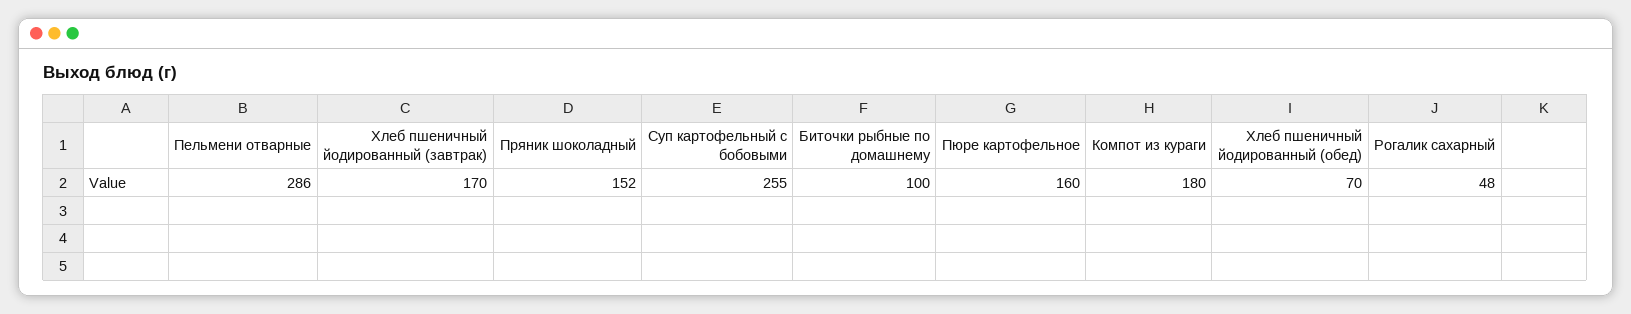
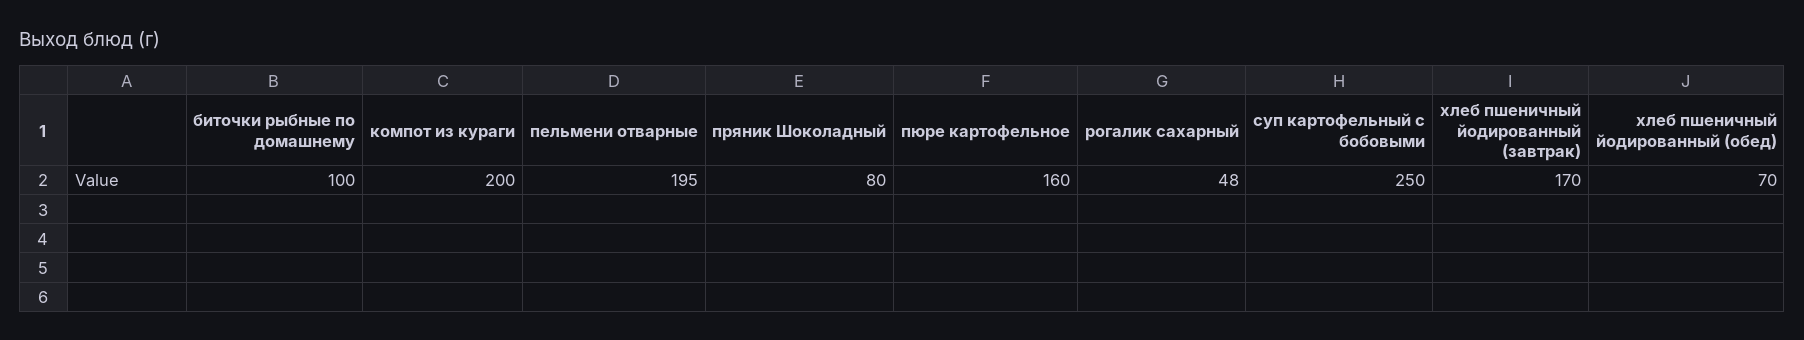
  {
-   "Пельмени отварные": 286,
+   "Пельмени отварные": 195,
    "Хлеб пшеничный йодированный (завтрак)": 170,
-   "Пряник шоколадный": 152,
+   "Пряник шоколадный": 80,
-   "Суп картофельный с бобовыми": 255,
+   "Суп картофельный с бобовыми": 250,
    "Биточки рыбные по домашнему": 100,
    "Пюре картофельное": 160,
-   "Компот из кураги": 180,
+   "Компот из кураги": 200,
    "Хлеб пшеничный йодированный (обед)": 70,
    "Рогалик сахарный": 48
  }

